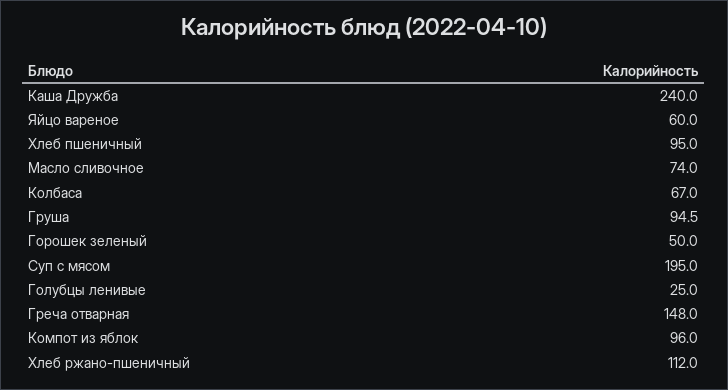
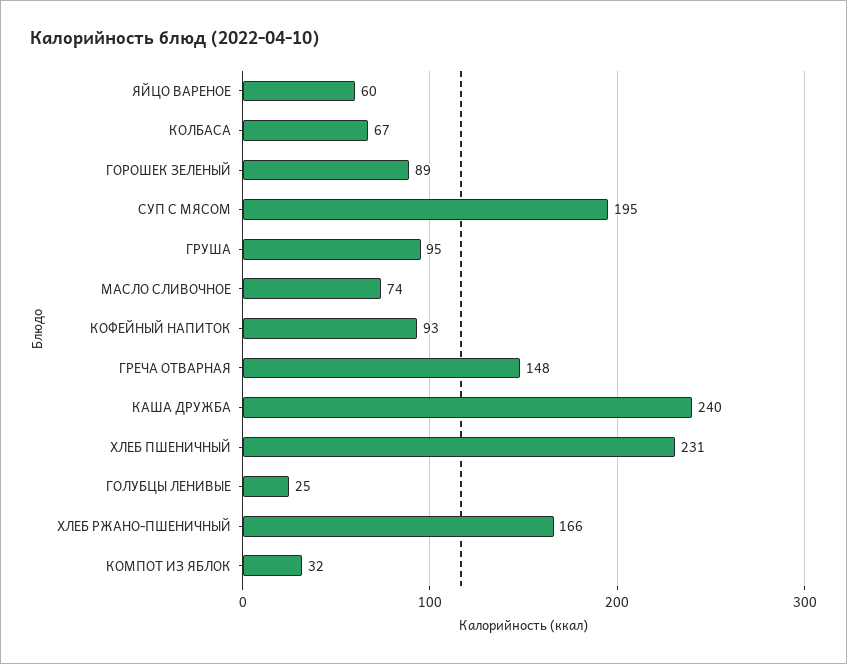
  {
    "Каша Дружба": 240,
    "Яйцо вареное": 60,
-   "Хлеб пшеничный": 95,
+   "Хлеб пшеничный": 231,
    "Масло сливочное": 74,
    "Колбаса": 67,
    "Груша": 94.5,
-   "Горошек зеленый": 50,
+   "Горошек зеленый": 89,
    "Суп с мясом": 195,
    "Голубцы ленивые": 25,
    "Греча отварная": 148,
-   "Компот из яблок": 96,
+   "Компот из яблок": 32,
-   "Хлеб ржано-пшеничный": 112
+   "Хлеб ржано-пшеничный": 166,
+   "КОФЕЙНЫЙ НАПИТОК": 93
  }

